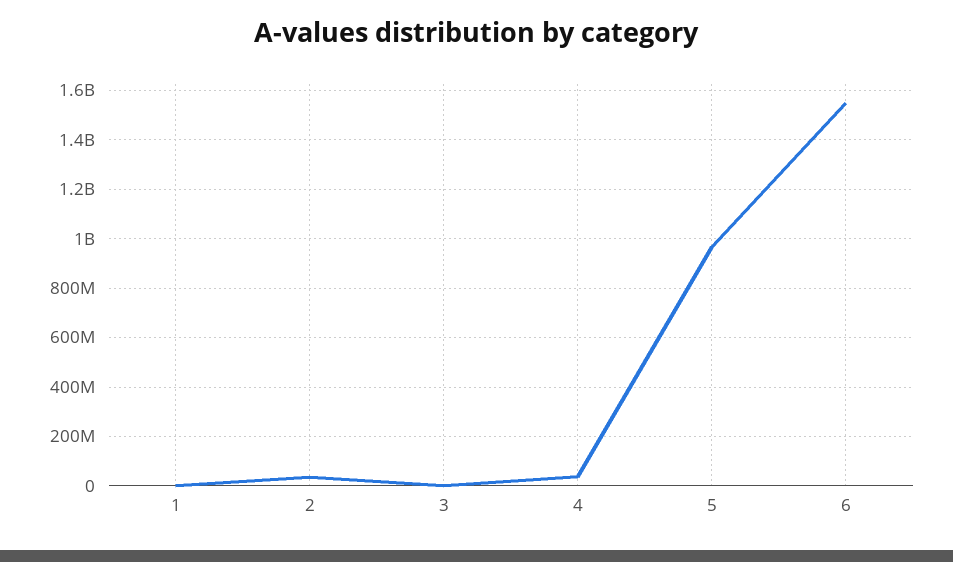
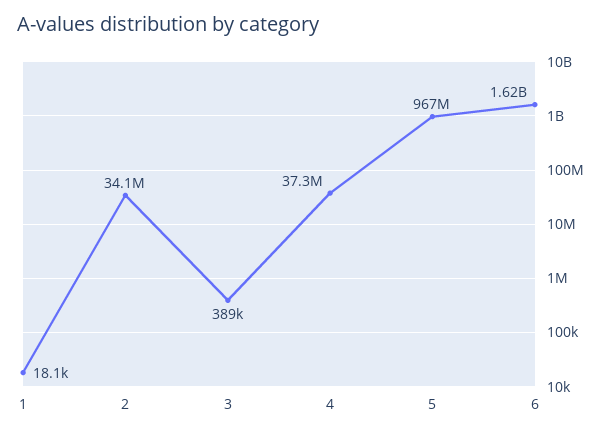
  {
    "1": 18100,
    "2": 34100000,
    "3": 389000,
    "4": 37300000,
    "5": 967000000,
-   "6": 1550000000
+   "6": 1620000000
  }

